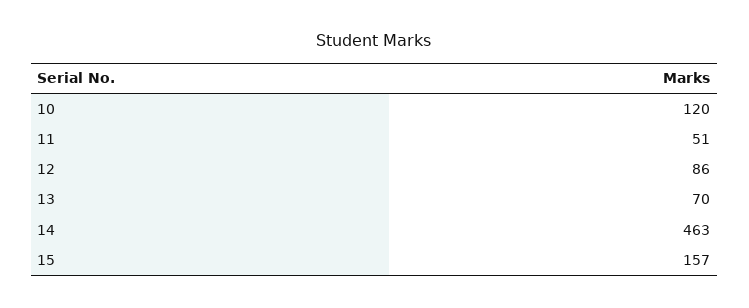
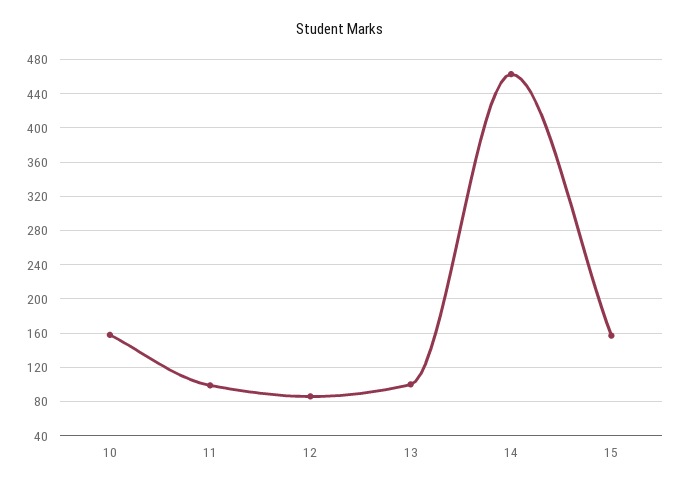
  {
-   "10": 120,
+   "10": 160,
-   "11": 51,
+   "11": 100,
    "12": 86,
-   "13": 70,
+   "13": 100,
    "14": 463,
    "15": 157
  }

